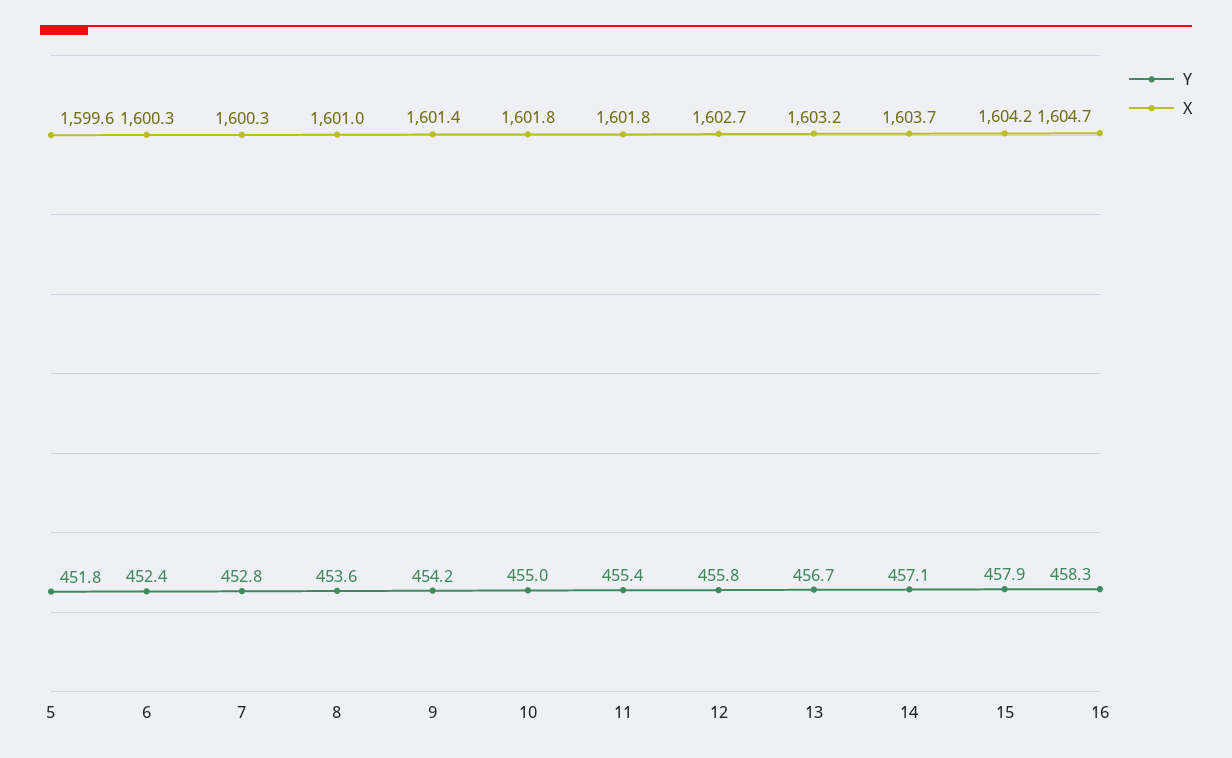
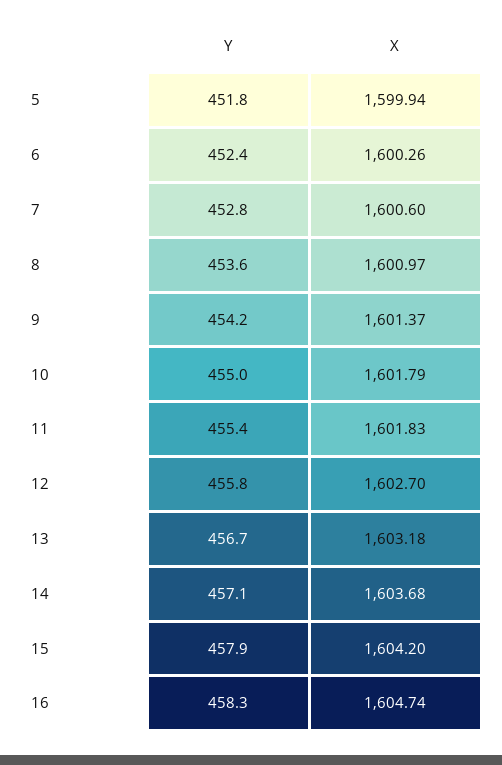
  {
    "Y": {
      "5": 451.8,
      "6": 452.4,
      "7": 452.8,
      "8": 453.6,
      "9": 454.2,
      "10": 455,
      "11": 455.4,
      "12": 455.8,
      "13": 456.7,
      "14": 457.1,
      "15": 457.9,
      "16": 458.3
    },
    "X": {
-     "5": 1599.6,
+     "5": 1599.94,
      "6": 1600.26,
-     "7": 1600.3,
+     "7": 1600.6,
      "8": 1600.97,
      "9": 1601.37,
      "10": 1601.79,
      "11": 1601.83,
      "12": 1602.7,
      "13": 1603.18,
      "14": 1603.68,
      "15": 1604.2,
      "16": 1604.74
    }
  }

